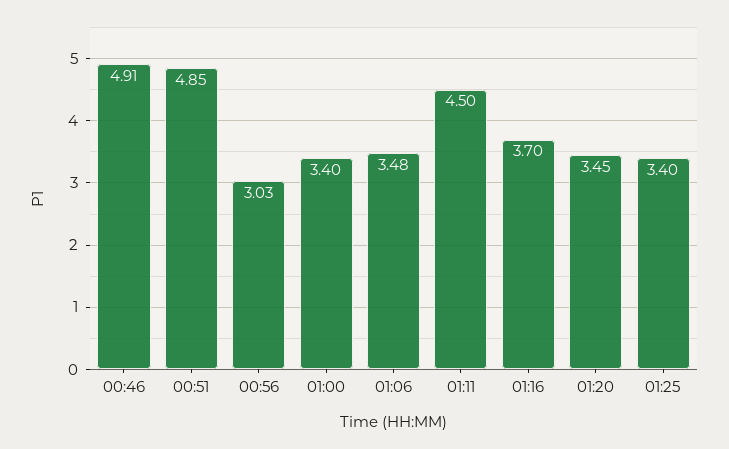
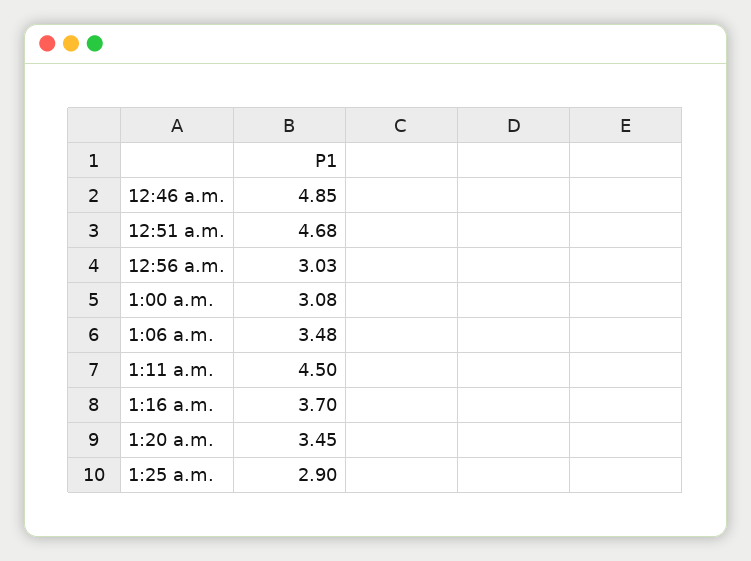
  {
-   "00:46": 4.91,
+   "00:46": 4.85,
-   "00:51": 4.85,
+   "00:51": 4.68,
    "00:56": 3.03,
-   "01:00": 3.4,
+   "01:00": 3.08,
    "01:06": 3.48,
    "01:11": 4.5,
    "01:16": 3.7,
    "01:20": 3.45,
-   "01:25": 3.4
+   "01:25": 2.9
  }

